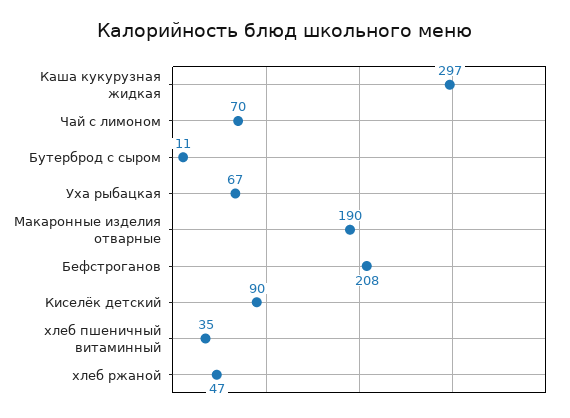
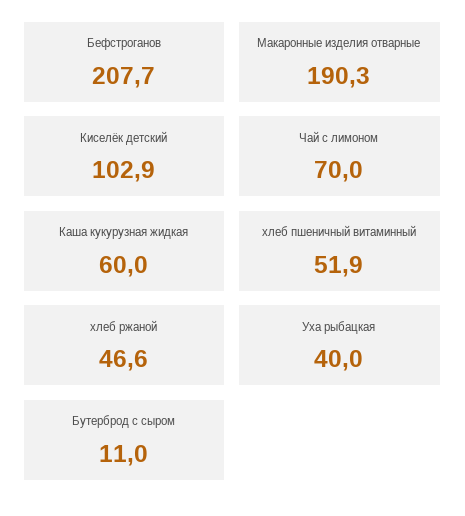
  {
-   "Каша кукурузная жидкая": 297,
+   "Каша кукурузная жидкая": 60,
    "Чай с лимоном": 70,
    "Бутерброд с сыром": 11,
-   "Уха рыбацкая": 67,
+   "Уха рыбацкая": 40,
    "Макаронные изделия отварные": 190.3,
    "Бефстроганов": 207.7,
-   "Киселёк детский": 90,
+   "Киселёк детский": 102.9,
-   "хлеб пшеничный витаминный": 35,
+   "хлеб пшеничный витаминный": 51.9,
    "хлеб ржаной": 46.6
  }

